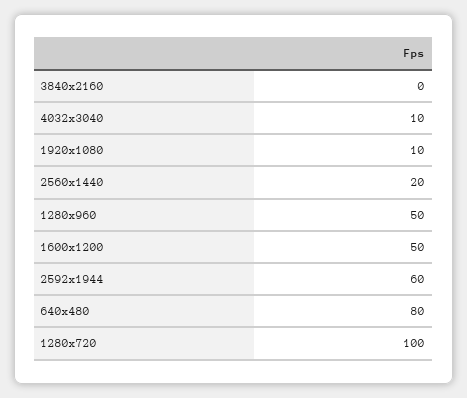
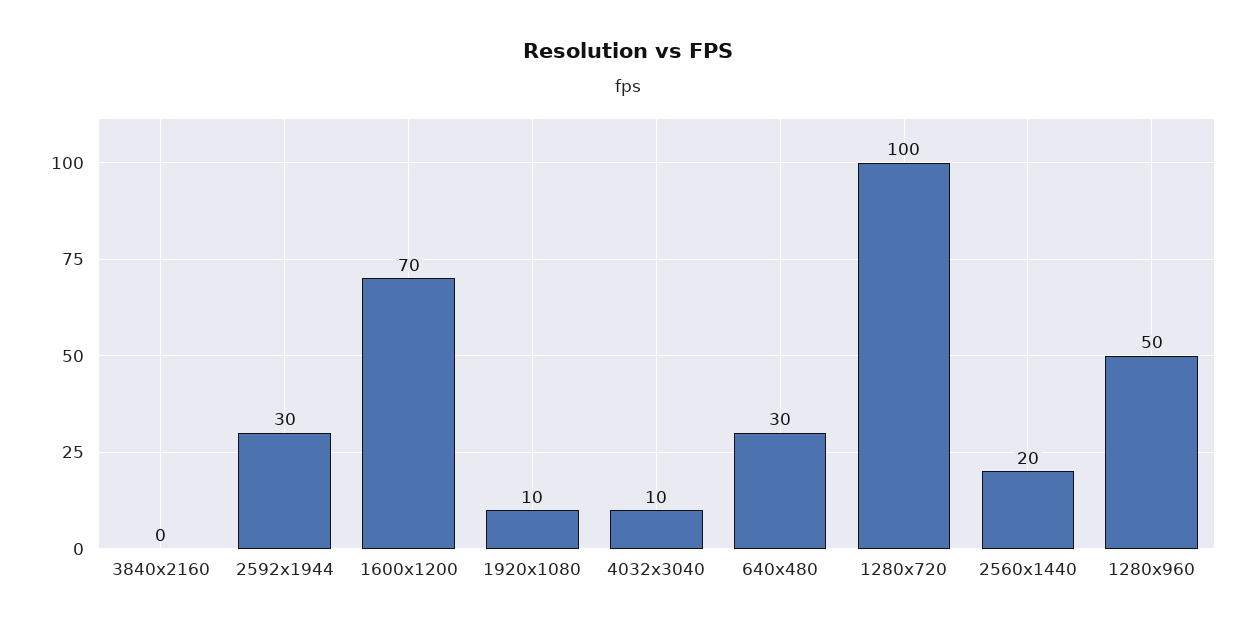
  {
    "3840x2160": 0,
    "4032x3040": 10,
    "1920x1080": 10,
    "2560x1440": 20,
    "1280x960": 50,
-   "1600x1200": 50,
+   "1600x1200": 70,
-   "2592x1944": 60,
+   "2592x1944": 30,
-   "640x480": 80,
+   "640x480": 30,
    "1280x720": 100
  }

